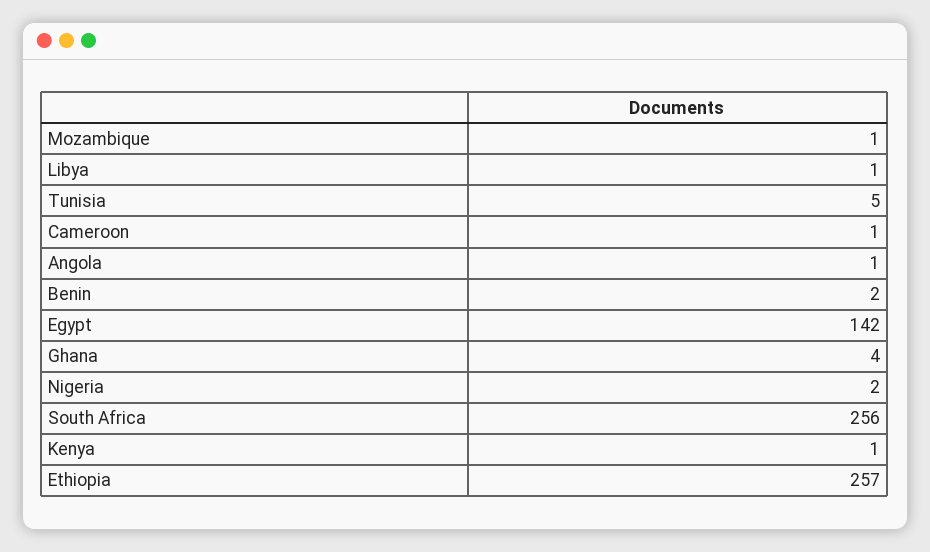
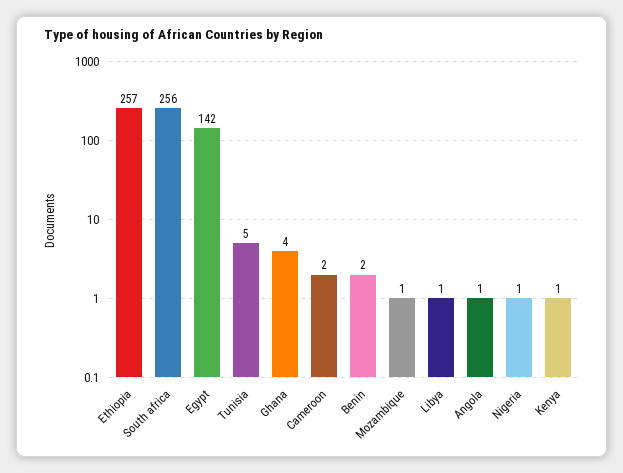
  {
    "Mozambique": 1,
    "Libya": 1,
    "Tunisia": 5,
-   "Cameroon": 1,
+   "Cameroon": 2,
    "Angola": 1,
    "Benin": 2,
    "Egypt": 142,
    "Ghana": 4,
-   "Nigeria": 2,
+   "Nigeria": 1,
    "South Africa": 256,
    "Kenya": 1,
    "Ethiopia": 257
  }

